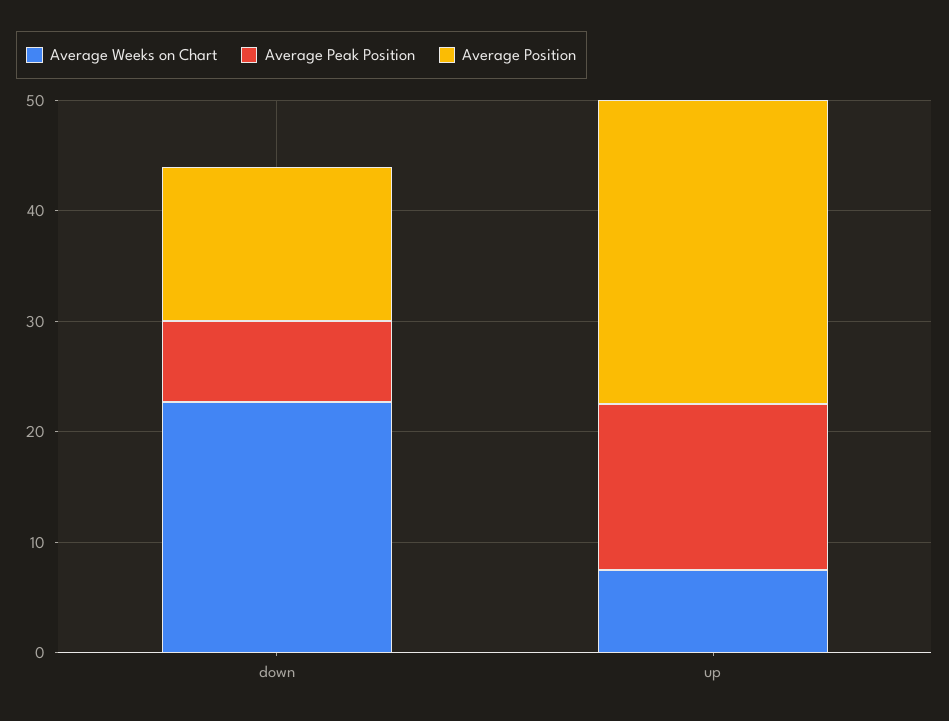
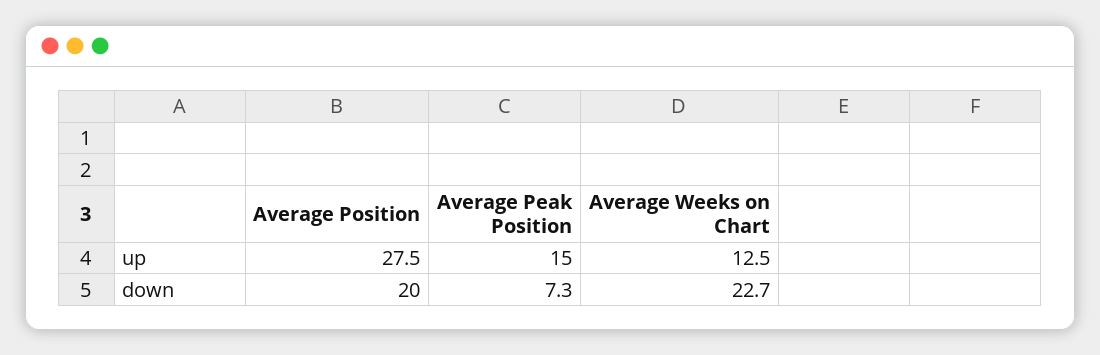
  {
    "Average Weeks on Chart": {
      "down": 22.7,
-     "up": 8
+     "up": 12.5
    },
    "Average Peak Position": {
      "down": 7.3,
      "up": 15
    },
    "Average Position": {
-     "down": 14,
+     "down": 20,
      "up": 27.5
    }
  }

